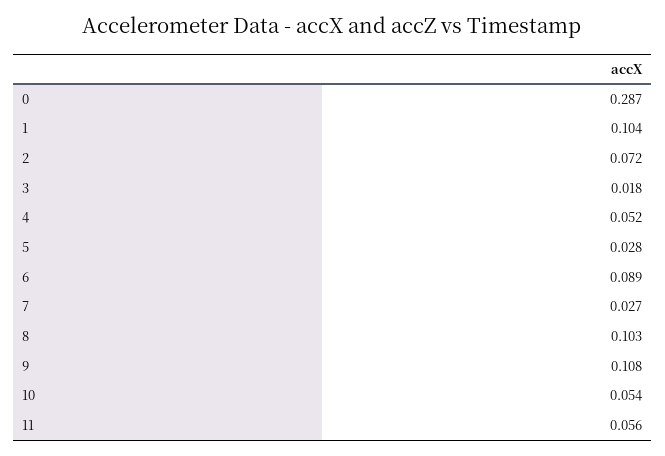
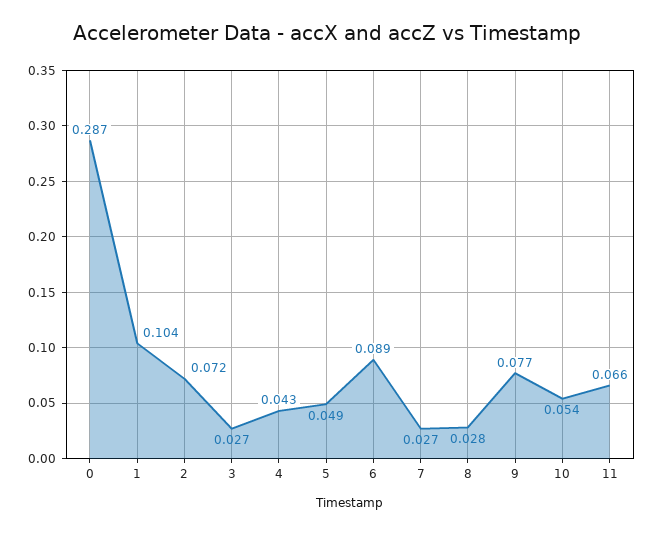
  {
    "0": 0.287,
    "1": 0.104,
    "2": 0.072,
-   "3": 0.018,
+   "3": 0.027,
-   "4": 0.052,
+   "4": 0.043,
-   "5": 0.028,
+   "5": 0.049,
    "6": 0.089,
    "7": 0.027,
-   "8": 0.103,
+   "8": 0.028,
-   "9": 0.108,
+   "9": 0.077,
    "10": 0.054,
-   "11": 0.056
+   "11": 0.066
  }

